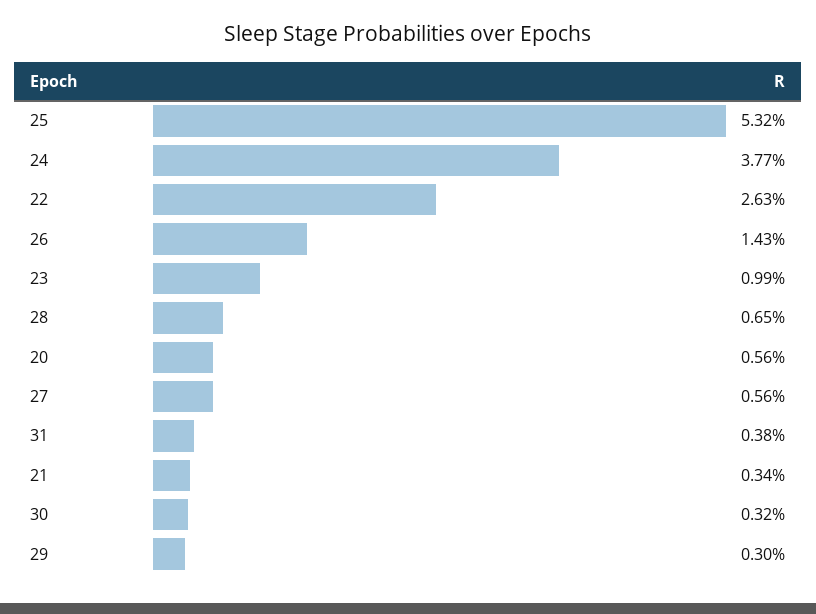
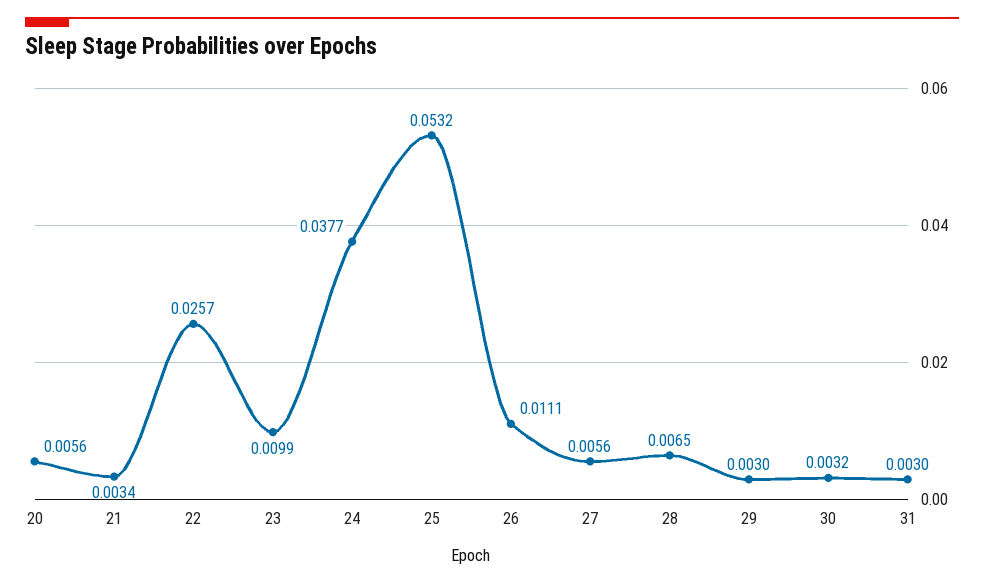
  {
    "25": 0.0532,
    "24": 0.0377,
-   "22": 0.0263,
+   "22": 0.0257,
-   "26": 0.0143,
+   "26": 0.0111,
    "23": 0.0099,
    "28": 0.0065,
    "20": 0.0056,
    "27": 0.0056,
-   "31": 0.0038,
+   "31": 0.003,
    "21": 0.0034,
    "30": 0.0032,
    "29": 0.003
  }

